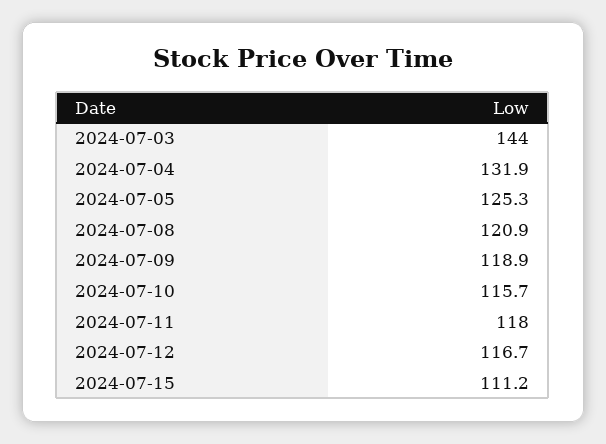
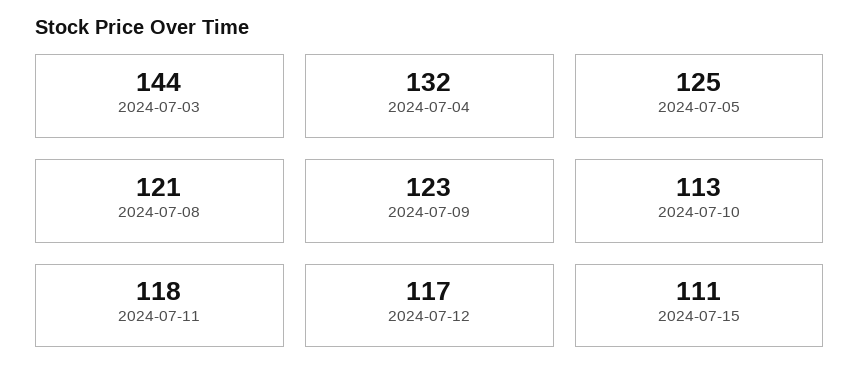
  {
    "2024-07-03": 144,
    "2024-07-04": 131.9,
    "2024-07-05": 125.3,
    "2024-07-08": 120.9,
-   "2024-07-09": 118.9,
+   "2024-07-09": 123,
-   "2024-07-10": 115.7,
+   "2024-07-10": 113,
    "2024-07-11": 118,
    "2024-07-12": 116.7,
    "2024-07-15": 111.2
  }

